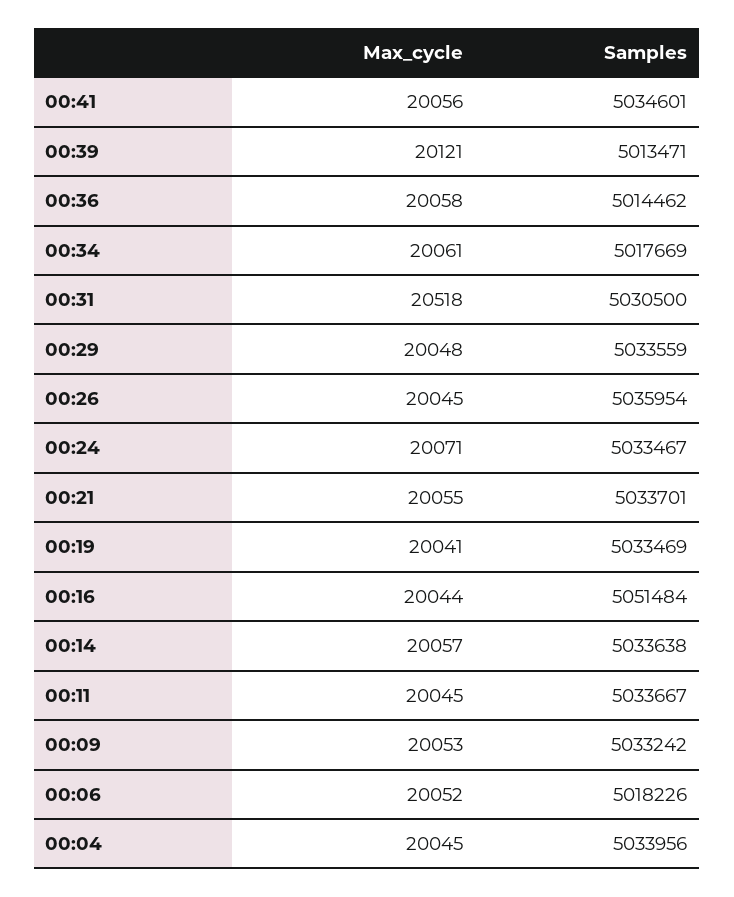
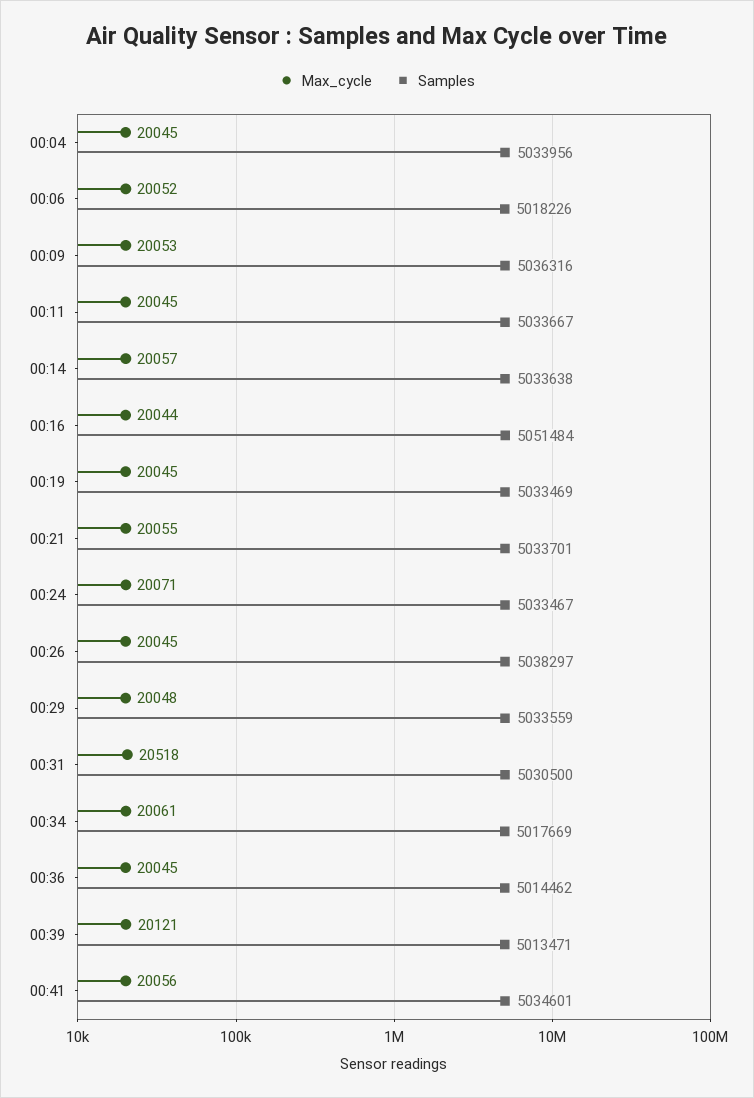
  {
    "Max_cycle": {
      "00:41": 20056,
      "00:39": 20121,
-     "00:36": 20058,
+     "00:36": 20045,
      "00:34": 20061,
      "00:31": 20518,
      "00:29": 20048,
      "00:26": 20045,
      "00:24": 20071,
      "00:21": 20055,
-     "00:19": 20041,
+     "00:19": 20045,
      "00:16": 20044,
      "00:14": 20057,
      "00:11": 20045,
      "00:09": 20053,
      "00:06": 20052,
      "00:04": 20045
    },
    "Samples": {
      "00:41": 5034601,
      "00:39": 5013471,
      "00:36": 5014462,
      "00:34": 5017669,
      "00:31": 5030500,
      "00:29": 5033559,
-     "00:26": 5035954,
+     "00:26": 5038297,
      "00:24": 5033467,
      "00:21": 5033701,
      "00:19": 5033469,
      "00:16": 5051484,
      "00:14": 5033638,
      "00:11": 5033667,
-     "00:09": 5033242,
+     "00:09": 5036316,
      "00:06": 5018226,
      "00:04": 5033956
    }
  }

